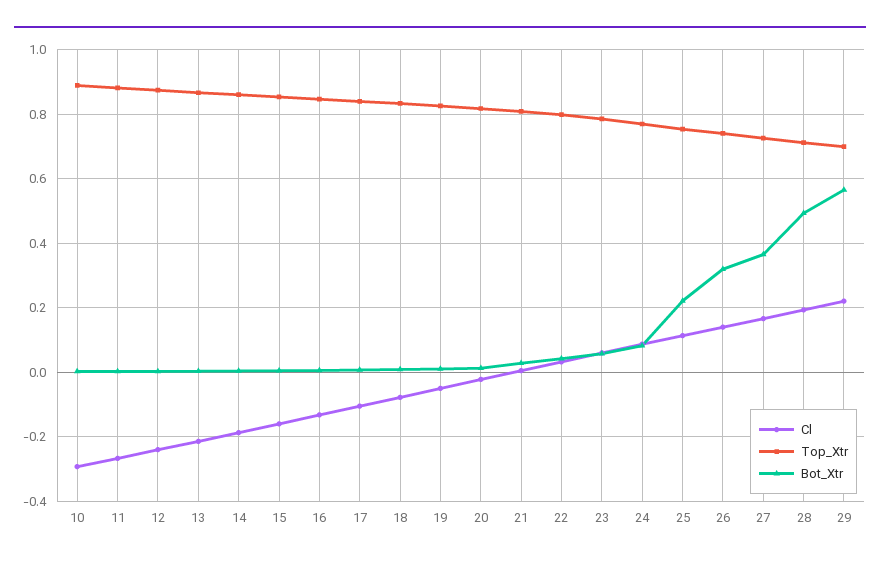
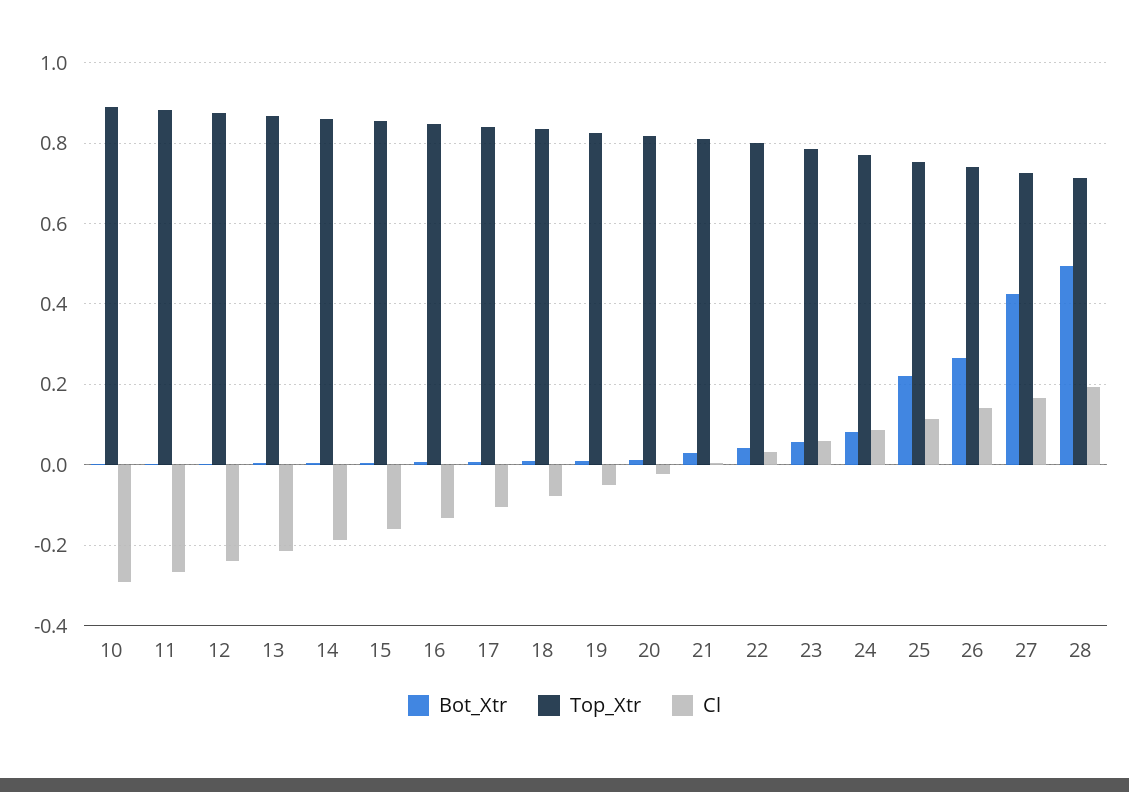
  {
    "Cl": {
      "10": -0.3,
      "11": -0.26,
      "12": -0.24,
      "13": -0.22,
      "14": -0.18,
      "15": -0.16,
      "16": -0.14,
      "17": -0.1,
      "18": -0.08,
      "19": -0.04,
      "20": -0.02,
      "21": 0,
      "22": 0.04,
      "23": 0.06,
      "24": 0.08,
      "25": 0.12,
      "26": 0.14,
      "27": 0.16,
-     "28": 0.2,
+     "28": 0.2
-     "29": 0.22
    },
    "Top_Xtr": {
      "10": 0.9,
      "11": 0.88,
      "12": 0.88,
      "13": 0.86,
      "14": 0.86,
      "15": 0.86,
      "16": 0.84,
      "17": 0.84,
      "18": 0.84,
      "19": 0.82,
      "20": 0.82,
      "21": 0.8,
      "22": 0.8,
      "23": 0.78,
      "24": 0.78,
      "25": 0.76,
      "26": 0.74,
      "27": 0.72,
-     "28": 0.72,
+     "28": 0.72
-     "29": 0.7
    },
    "Bot_Xtr": {
      "10": 0,
      "11": 0,
      "12": 0,
      "13": 0,
      "14": 0,
      "15": 0,
      "16": 0,
      "17": 0,
      "18": 0,
      "19": 0.02,
      "20": 0.02,
      "21": 0.02,
      "22": 0.04,
      "23": 0.06,
      "24": 0.08,
      "25": 0.22,
-     "26": 0.32,
+     "26": 0.26,
-     "27": 0.36,
+     "27": 0.42,
-     "28": 0.5,
+     "28": 0.5
-     "29": 0.56
    }
  }

